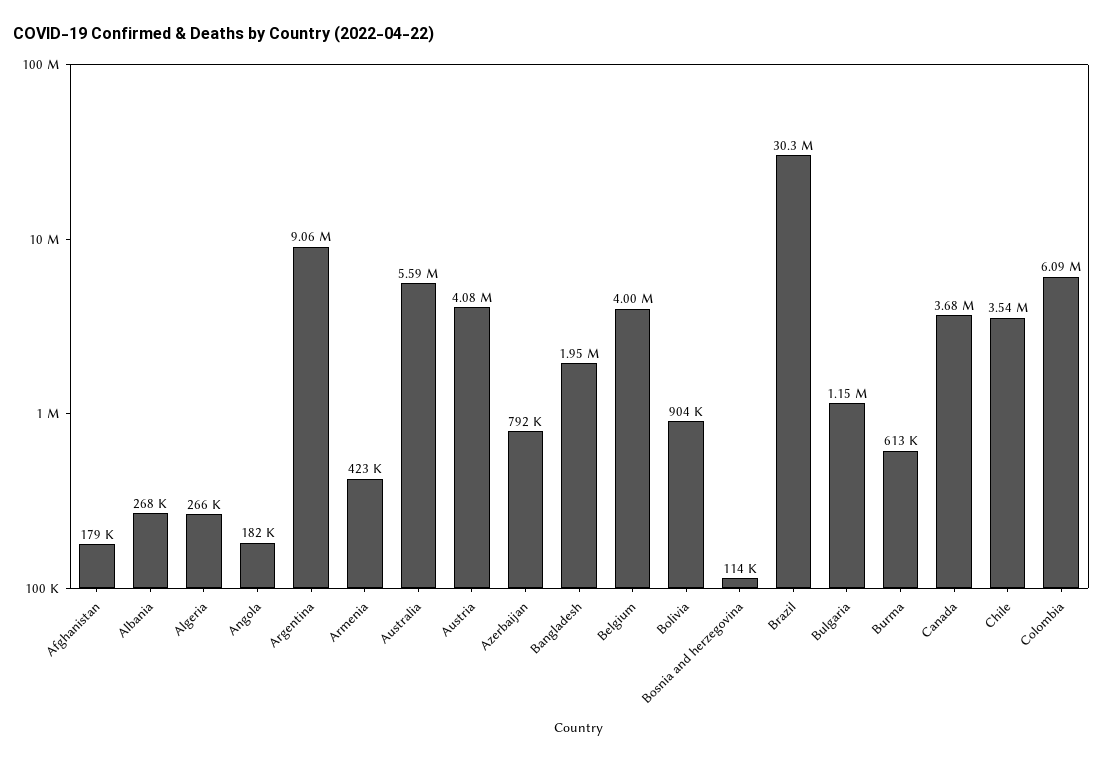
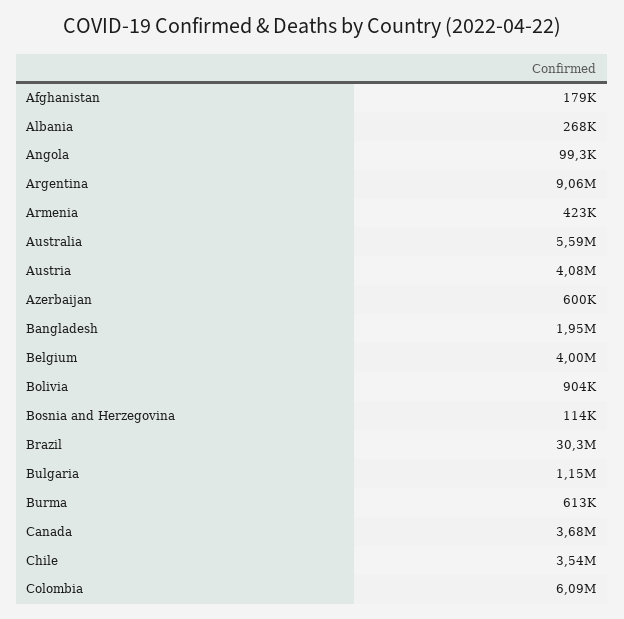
  {
    "Afghanistan": 179000,
    "Albania": 268000,
-   "Algeria": 266000,
-   "Angola": 182000,
+   "Angola": 99300,
    "Argentina": 9060000,
    "Armenia": 423000,
    "Australia": 5590000,
    "Austria": 4080000,
-   "Azerbaijan": 792000,
+   "Azerbaijan": 600000,
    "Bangladesh": 1950000,
    "Belgium": 4000000,
    "Bolivia": 904000,
    "Bosnia and herzegovina": 114000,
    "Brazil": 30300000,
    "Bulgaria": 1150000,
    "Burma": 613000,
    "Canada": 3680000,
    "Chile": 3540000,
    "Colombia": 6090000
  }

